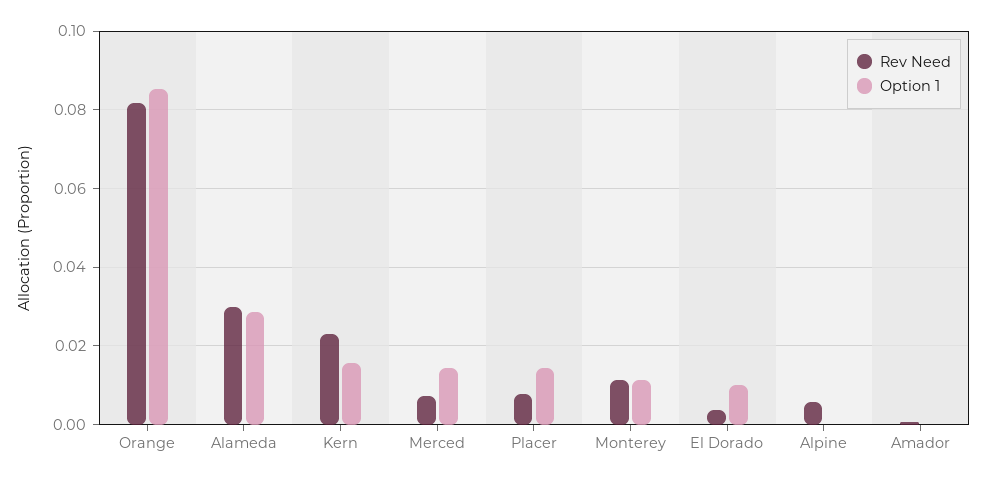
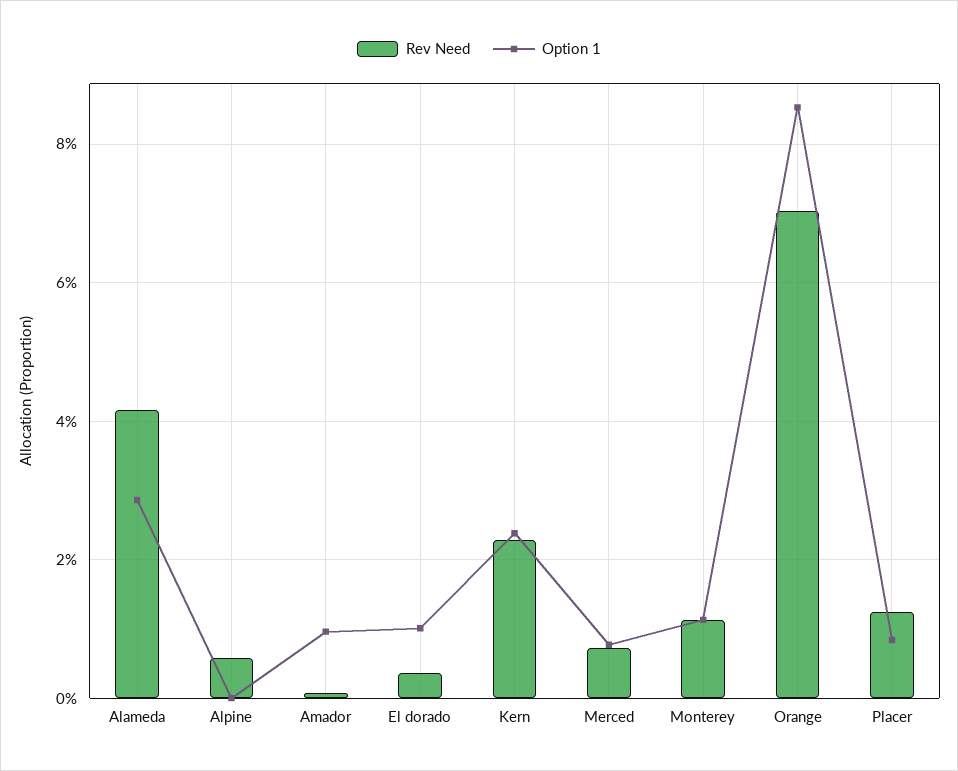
  {
    "Rev Need": {
-     "Orange": 0.082,
+     "Orange": 0.07,
-     "Alameda": 0.03,
+     "Alameda": 0.042,
      "Kern": 0.022,
      "Merced": 0.008,
-     "Placer": 0.008,
+     "Placer": 0.012,
      "Monterey": 0.012,
      "El Dorado": 0.004,
      "Alpine": 0.006,
      "Amador": 0
    },
    "Option 1": {
      "Orange": 0.086,
      "Alameda": 0.028,
-     "Kern": 0.016,
+     "Kern": 0.024,
-     "Merced": 0.014,
+     "Merced": 0.008,
-     "Placer": 0.014,
+     "Placer": 0.008,
      "Monterey": 0.012,
      "El Dorado": 0.01,
      "Alpine": 0,
-     "Amador": 0
+     "Amador": 0.01
    }
  }

